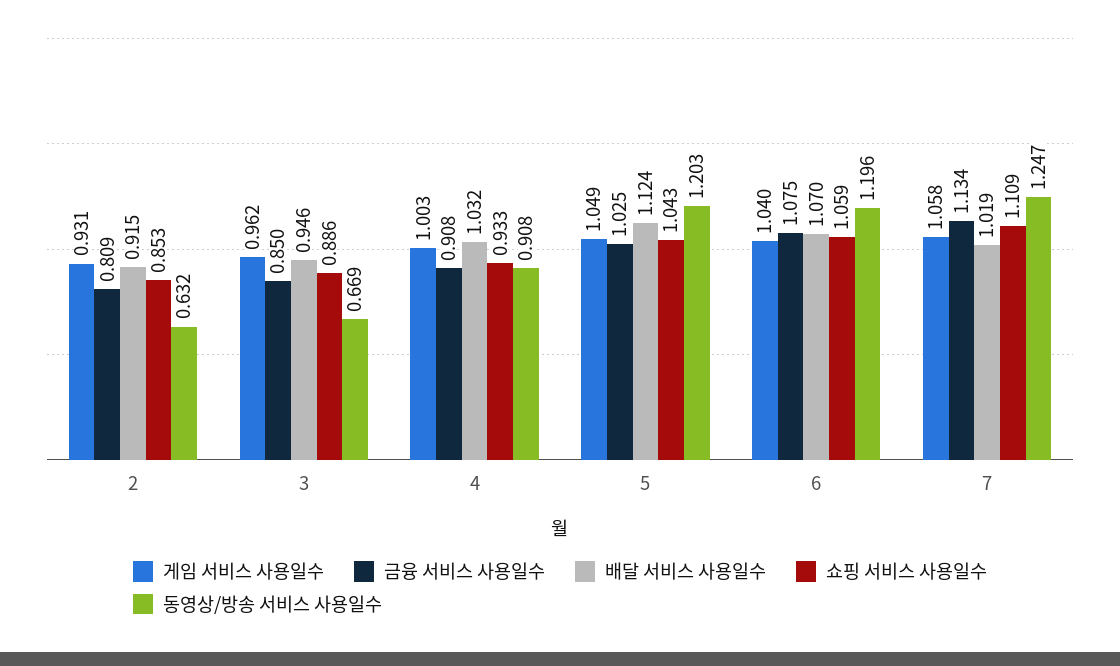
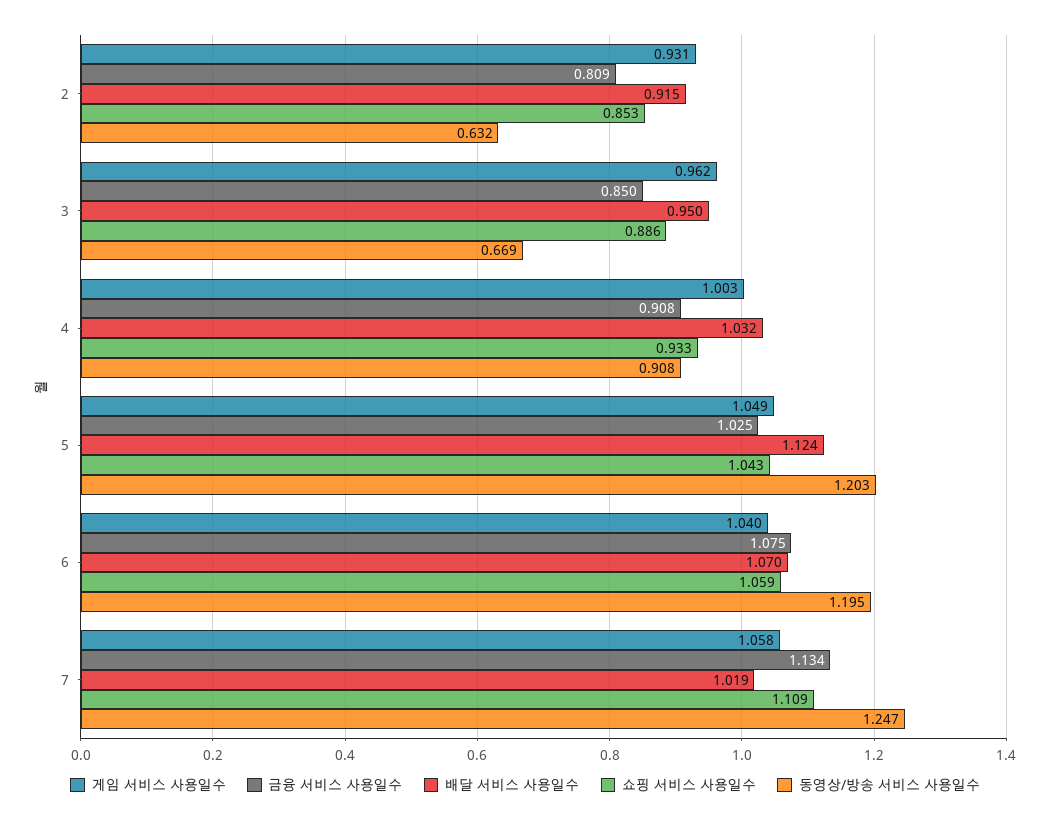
  {
    "게임 서비스 사용일수": {
      "2": 0.931,
      "3": 0.962,
      "4": 1.003,
      "5": 1.049,
      "6": 1.04,
      "7": 1.058
    },
    "금융 서비스 사용일수": {
      "2": 0.809,
      "3": 0.85,
      "4": 0.908,
      "5": 1.025,
      "6": 1.075,
      "7": 1.134
    },
    "배달 서비스 사용일수": {
      "2": 0.915,
-     "3": 0.946,
+     "3": 0.95,
      "4": 1.032,
      "5": 1.124,
      "6": 1.07,
      "7": 1.019
    },
    "쇼핑 서비스 사용일수": {
      "2": 0.853,
      "3": 0.886,
      "4": 0.933,
      "5": 1.043,
      "6": 1.059,
      "7": 1.109
    },
    "동영상/방송 서비스 사용일수": {
      "2": 0.632,
      "3": 0.669,
      "4": 0.908,
      "5": 1.203,
-     "6": 1.196,
+     "6": 1.195,
      "7": 1.247
    }
  }

